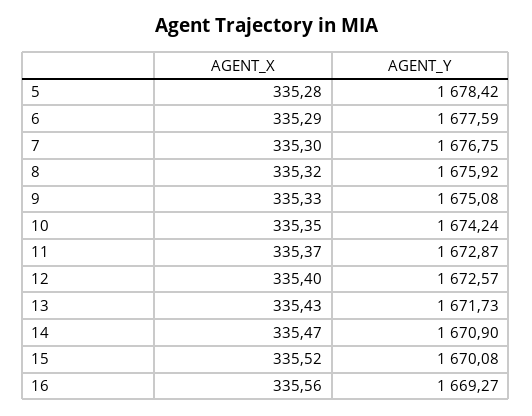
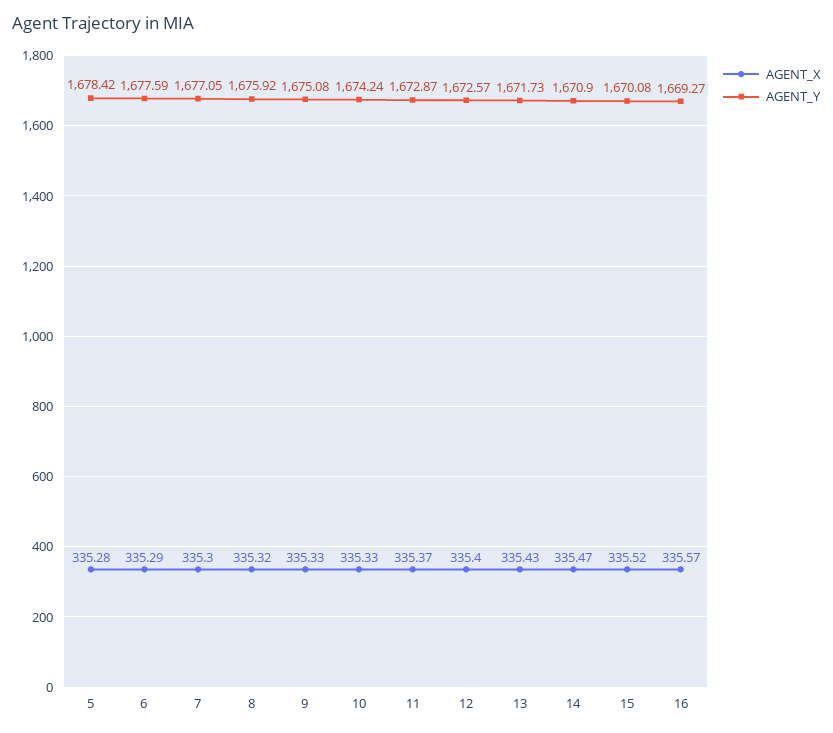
  {
    "AGENT_X": {
      "5": 335.28,
      "6": 335.29,
      "7": 335.3,
      "8": 335.32,
      "9": 335.33,
-     "10": 335.35,
+     "10": 335.33,
      "11": 335.37,
      "12": 335.4,
      "13": 335.43,
      "14": 335.47,
      "15": 335.52,
-     "16": 335.56
+     "16": 335.57
    },
    "AGENT_Y": {
      "5": 1678.42,
      "6": 1677.59,
-     "7": 1676.75,
+     "7": 1677.05,
      "8": 1675.92,
      "9": 1675.08,
      "10": 1674.24,
      "11": 1672.87,
      "12": 1672.57,
      "13": 1671.73,
      "14": 1670.9,
      "15": 1670.08,
      "16": 1669.27
    }
  }

